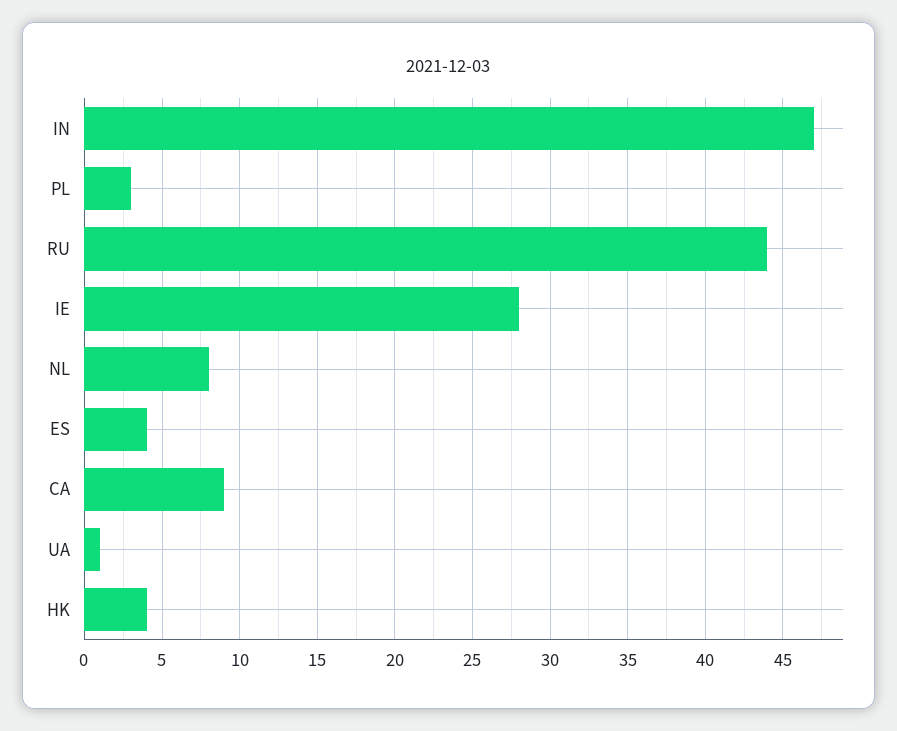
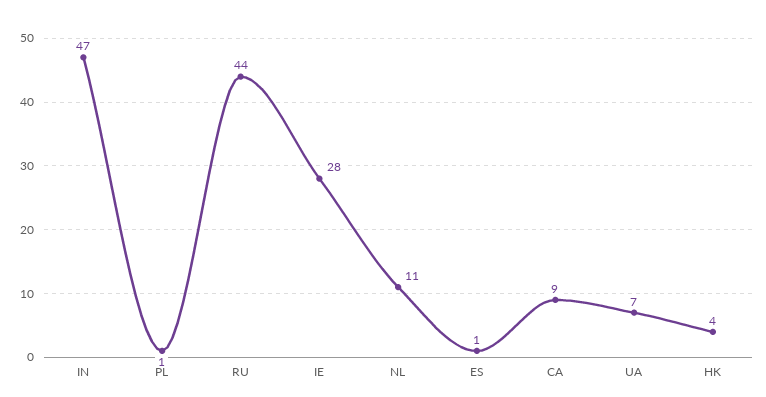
  {
    "IN": 47,
-   "PL": 3,
+   "PL": 1,
    "RU": 44,
    "IE": 28,
-   "NL": 8,
+   "NL": 11,
-   "ES": 4,
+   "ES": 1,
    "CA": 9,
-   "UA": 1,
+   "UA": 7,
    "HK": 4
  }

